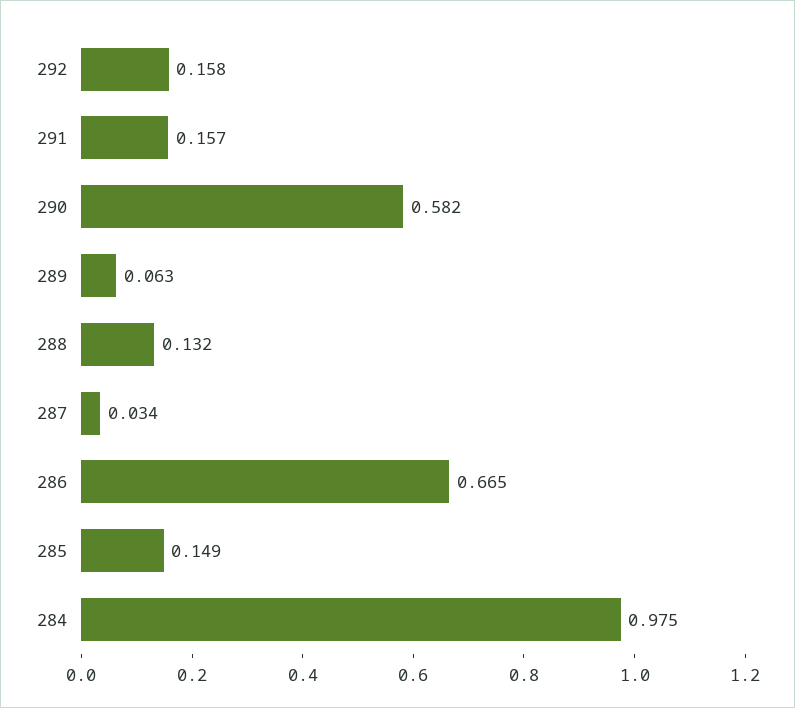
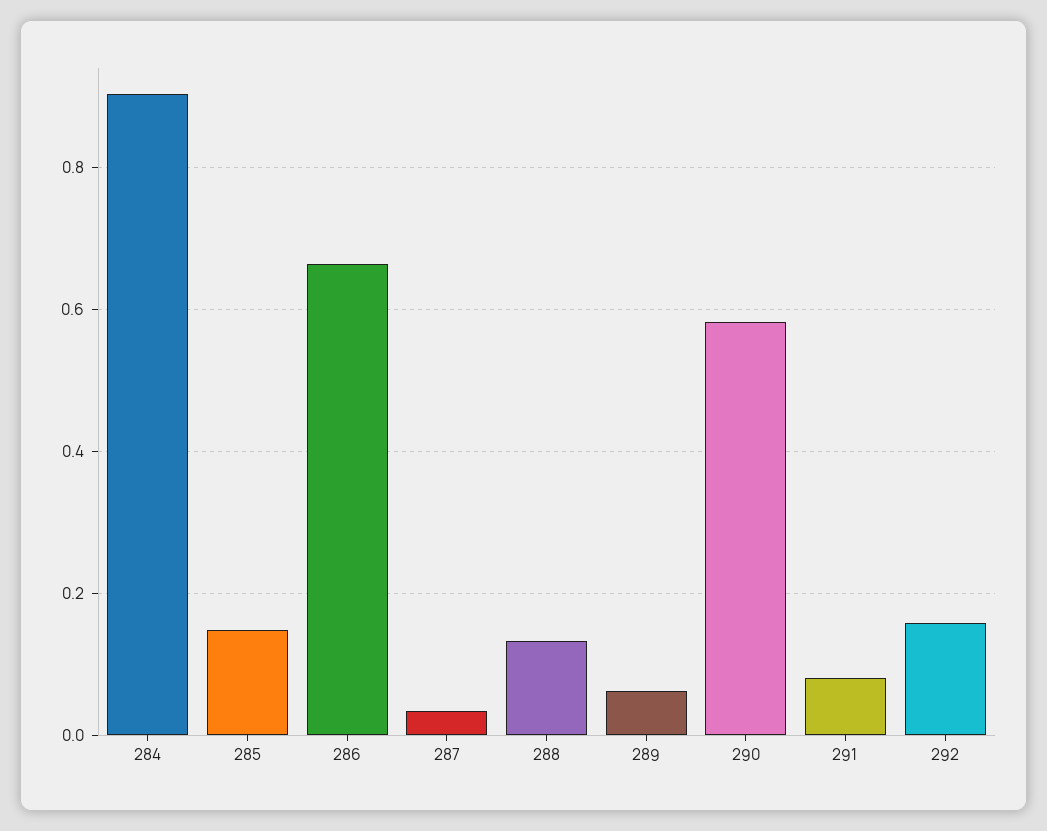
  {
    "292": 0.158,
-   "291": 0.157,
+   "291": 0.08,
    "290": 0.582,
    "289": 0.063,
    "288": 0.132,
    "287": 0.034,
    "286": 0.665,
    "285": 0.149,
-   "284": 0.975
+   "284": 0.9
  }

